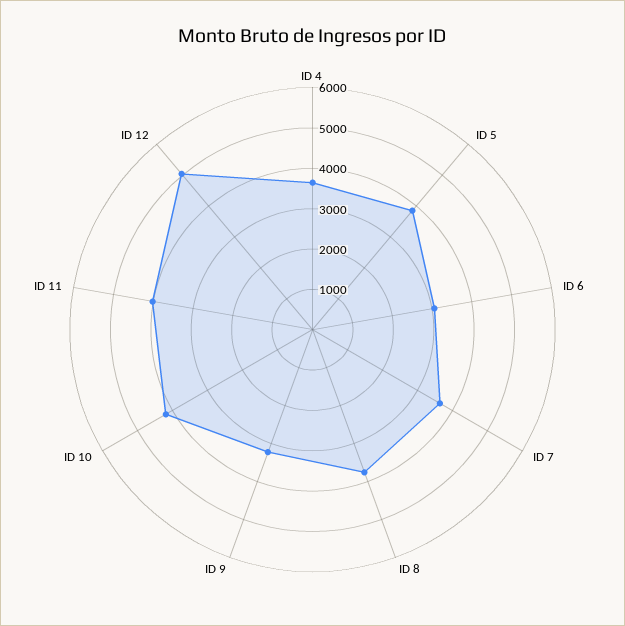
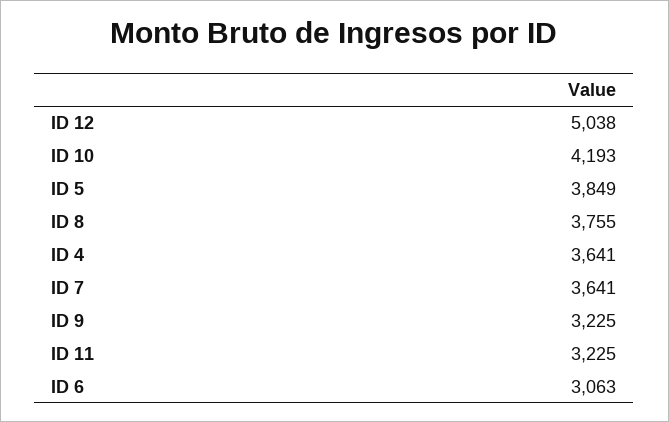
  {
    "ID 4": 3641,
    "ID 5": 3849,
    "ID 6": 3063,
    "ID 7": 3641,
    "ID 8": 3755,
    "ID 9": 3225,
    "ID 10": 4193,
-   "ID 11": 4000,
+   "ID 11": 3225,
    "ID 12": 5038
  }

